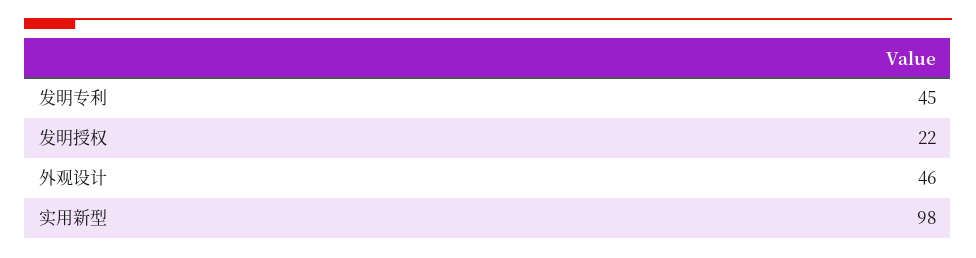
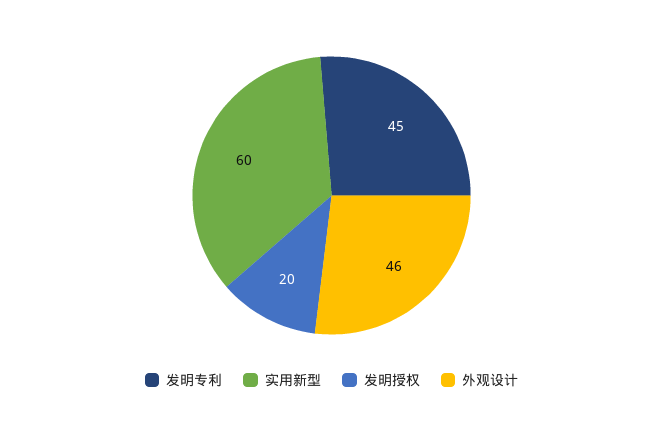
  {
    "发明专利": 45,
-   "发明授权": 22,
+   "发明授权": 20,
    "外观设计": 46,
-   "实用新型": 98
+   "实用新型": 60
  }

